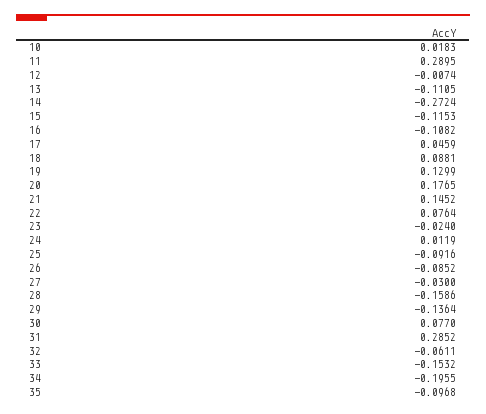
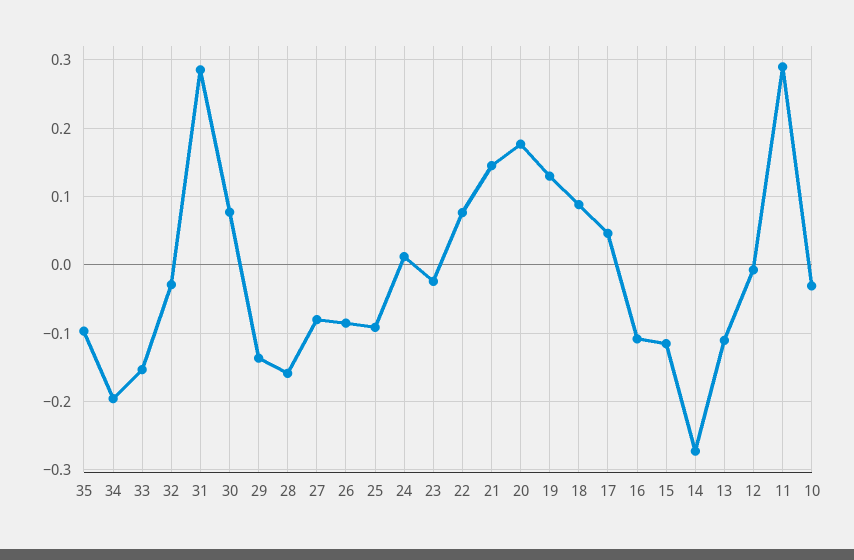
  {
-   "10": 0.0183,
+   "10": -0.03,
    "11": 0.2895,
    "12": -0.0074,
    "13": -0.1105,
    "14": -0.2724,
    "15": -0.1153,
    "16": -0.1082,
    "17": 0.0459,
    "18": 0.0881,
    "19": 0.1299,
    "20": 0.1765,
    "21": 0.1452,
    "22": 0.0764,
    "23": -0.024,
    "24": 0.0119,
    "25": -0.0916,
    "26": -0.0852,
-   "27": -0.03,
+   "27": -0.08,
    "28": -0.1586,
    "29": -0.1364,
    "30": 0.077,
    "31": 0.2852,
-   "32": -0.0611,
+   "32": -0.03,
    "33": -0.1532,
    "34": -0.1955,
    "35": -0.0968
  }

